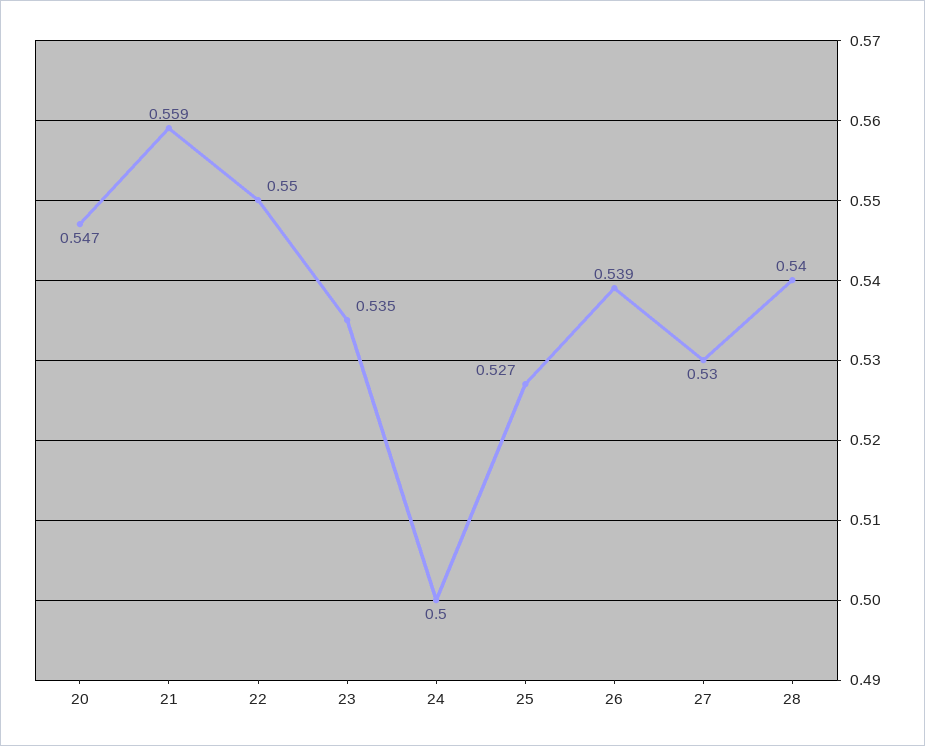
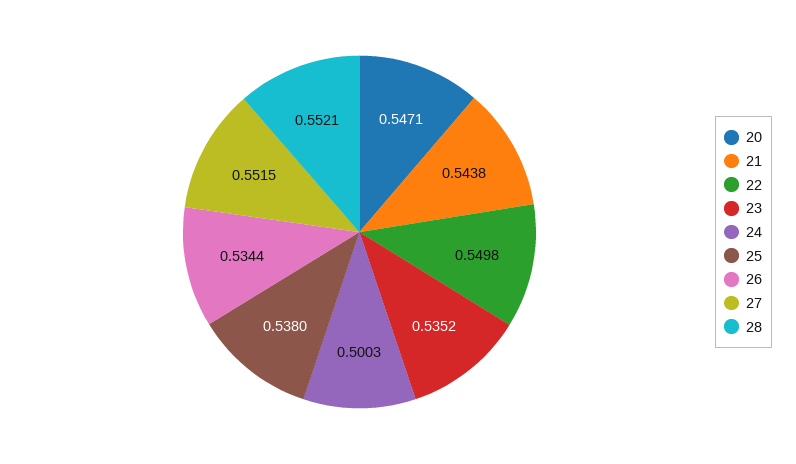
  {
    "20": 0.5471,
-   "21": 0.559,
+   "21": 0.5438,
    "22": 0.5498,
    "23": 0.5352,
    "24": 0.5003,
-   "25": 0.527,
+   "25": 0.538,
-   "26": 0.539,
+   "26": 0.5344,
-   "27": 0.53,
+   "27": 0.5515,
-   "28": 0.54
+   "28": 0.5521
  }

